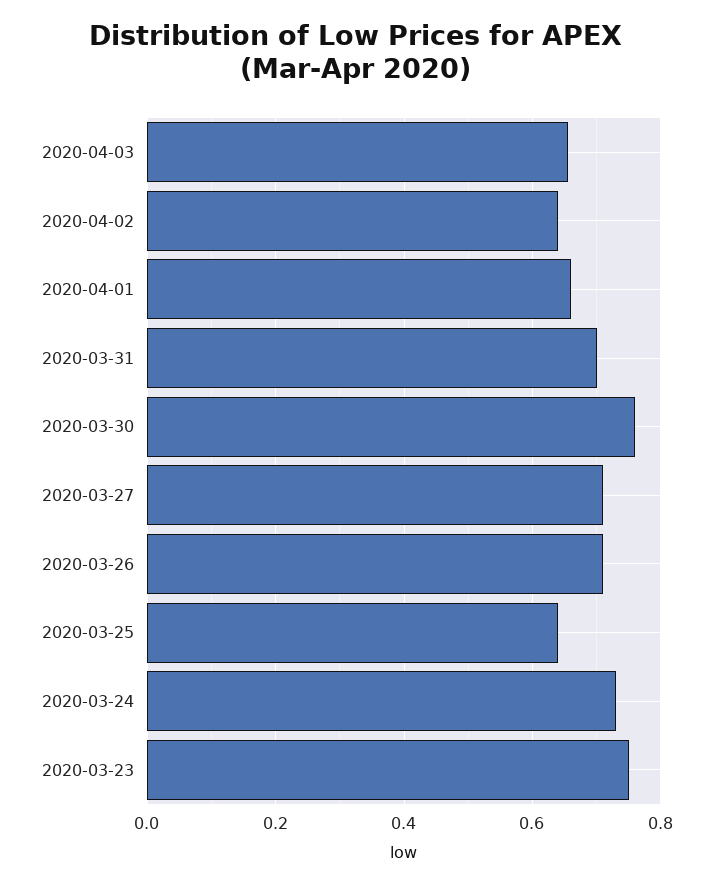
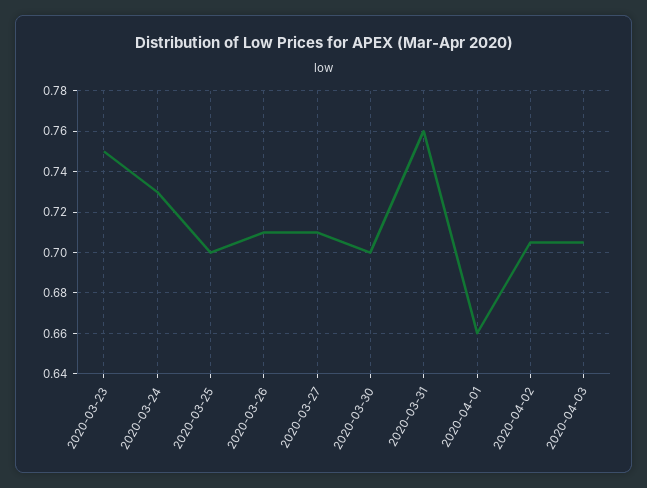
  {
-   "2020-04-03": 0.66,
+   "2020-04-03": 0.705,
-   "2020-04-02": 0.64,
+   "2020-04-02": 0.705,
    "2020-04-01": 0.66,
-   "2020-03-31": 0.7,
+   "2020-03-31": 0.76,
-   "2020-03-30": 0.76,
+   "2020-03-30": 0.7,
    "2020-03-27": 0.71,
    "2020-03-26": 0.71,
-   "2020-03-25": 0.64,
+   "2020-03-25": 0.7,
    "2020-03-24": 0.73,
    "2020-03-23": 0.75
  }

